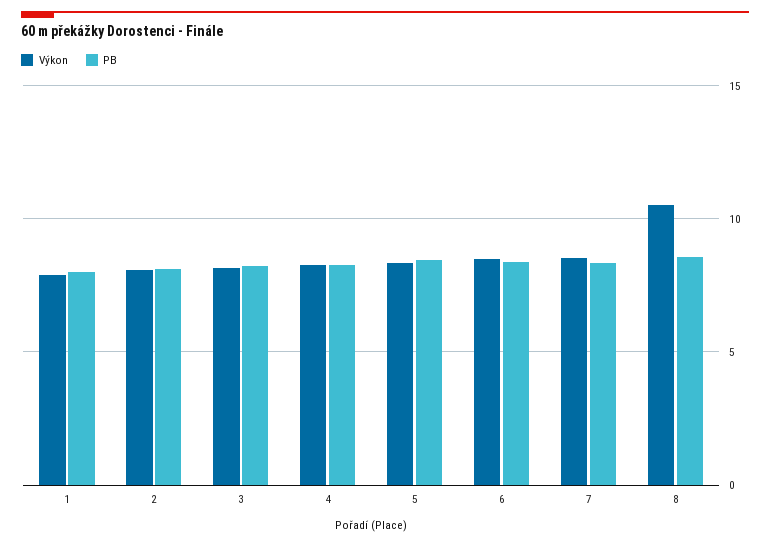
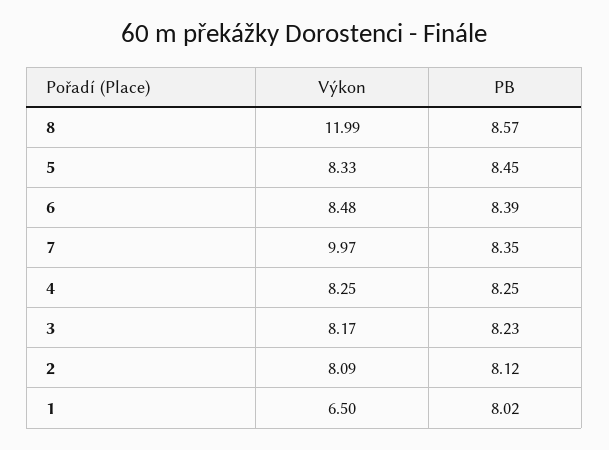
  {
    "Výkon": {
-     "1": 8,
+     "1": 6.5,
      "2": 8.09,
      "3": 8.17,
      "4": 8.25,
      "5": 8.33,
      "6": 8.48,
-     "7": 8.5,
+     "7": 9.97,
-     "8": 10.5
+     "8": 11.99
    },
    "PB": {
      "1": 8.02,
      "2": 8.12,
      "3": 8.23,
      "4": 8.25,
      "5": 8.45,
      "6": 8.39,
      "7": 8.35,
      "8": 8.57
    }
  }

